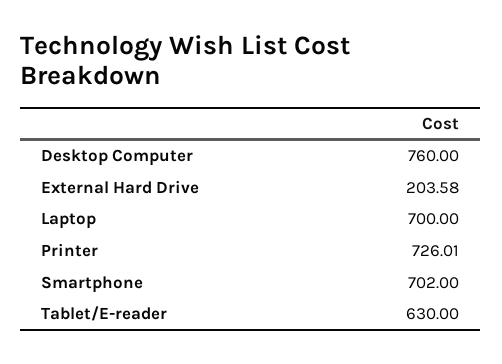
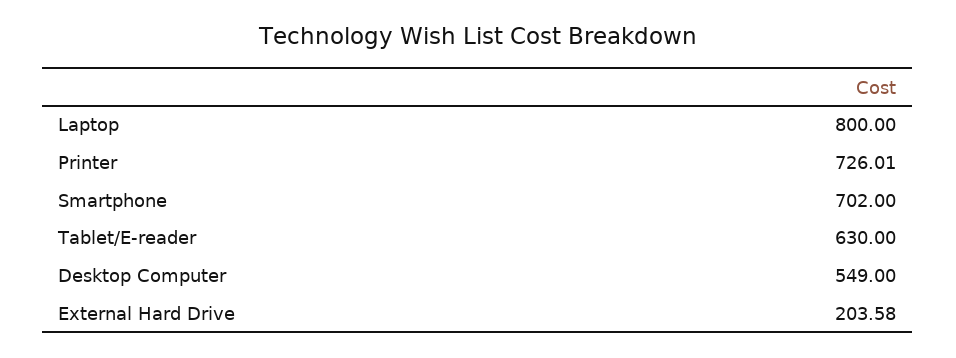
  {
-   "Desktop Computer": 760,
+   "Desktop Computer": 549,
    "External Hard Drive": 203.58,
-   "Laptop": 700,
+   "Laptop": 800,
    "Printer": 726.01,
    "Smartphone": 702,
    "Tablet/E-reader": 630
  }

